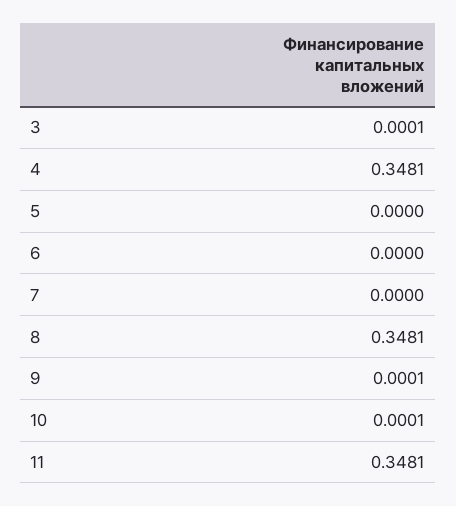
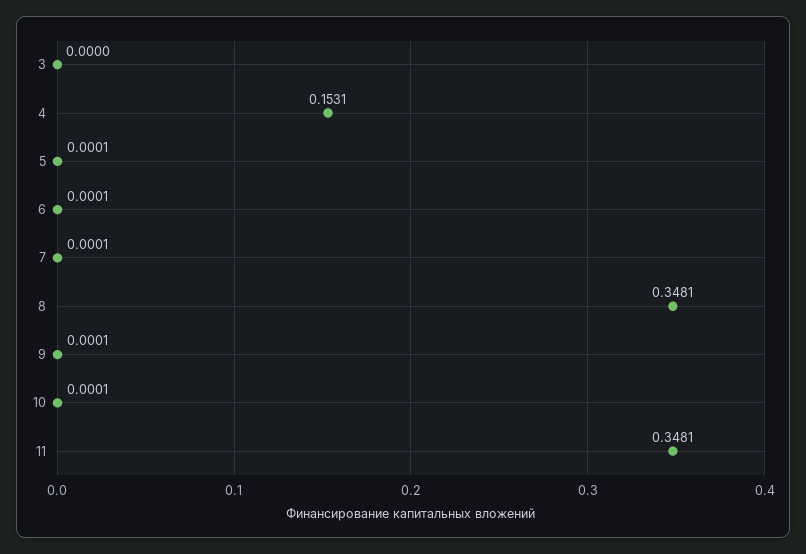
  {
-   "3": 0.0001,
+   "3": 0,
-   "4": 0.3481,
+   "4": 0.1531,
-   "5": 0,
+   "5": 0.0001,
-   "6": 0,
+   "6": 0.0001,
-   "7": 0,
+   "7": 0.0001,
    "8": 0.3481,
    "9": 0.0001,
    "10": 0.0001,
    "11": 0.3481
  }

